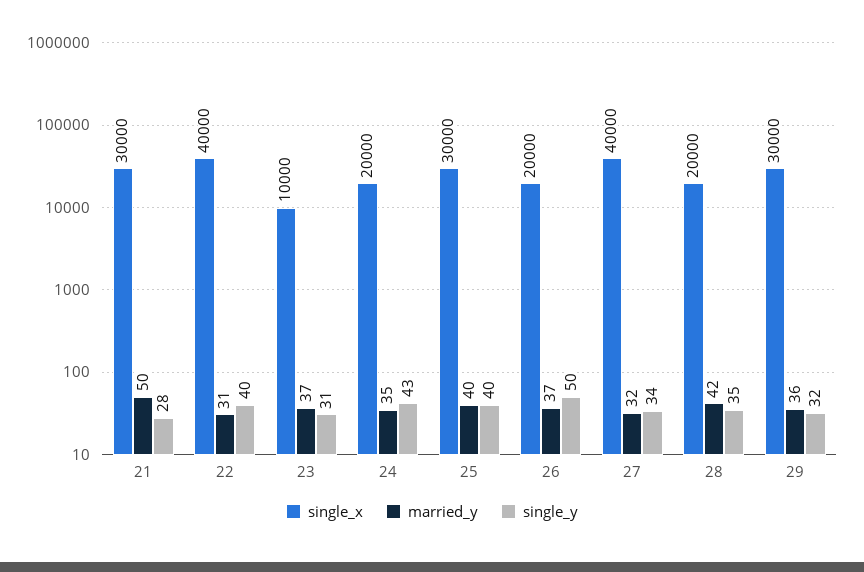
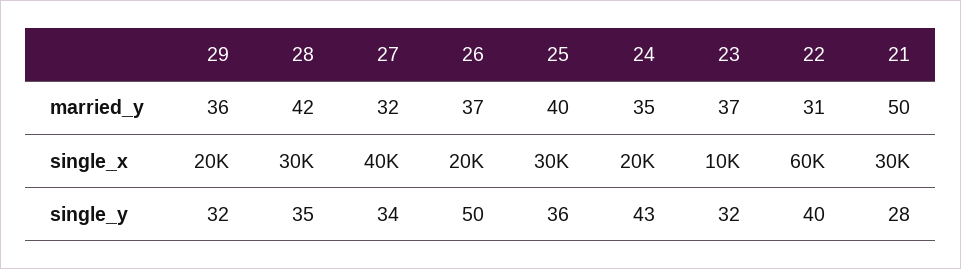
  {
    "single_x": {
      "21": 30000,
-     "22": 40000,
+     "22": 60000,
      "23": 10000,
      "24": 20000,
      "25": 30000,
      "26": 20000,
      "27": 40000,
-     "28": 20000,
+     "28": 30000,
-     "29": 30000
+     "29": 20000
    },
    "married_y": {
      "21": 50,
      "22": 31,
      "23": 37,
      "24": 35,
      "25": 40,
      "26": 37,
      "27": 32,
      "28": 42,
      "29": 36
    },
    "single_y": {
      "21": 28,
      "22": 40,
-     "23": 31,
+     "23": 32,
      "24": 43,
-     "25": 40,
+     "25": 36,
      "26": 50,
      "27": 34,
      "28": 35,
      "29": 32
    }
  }

